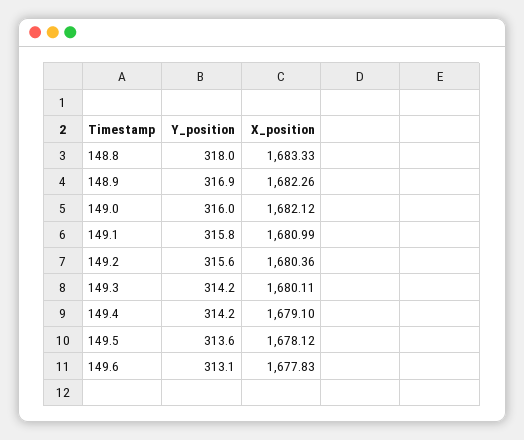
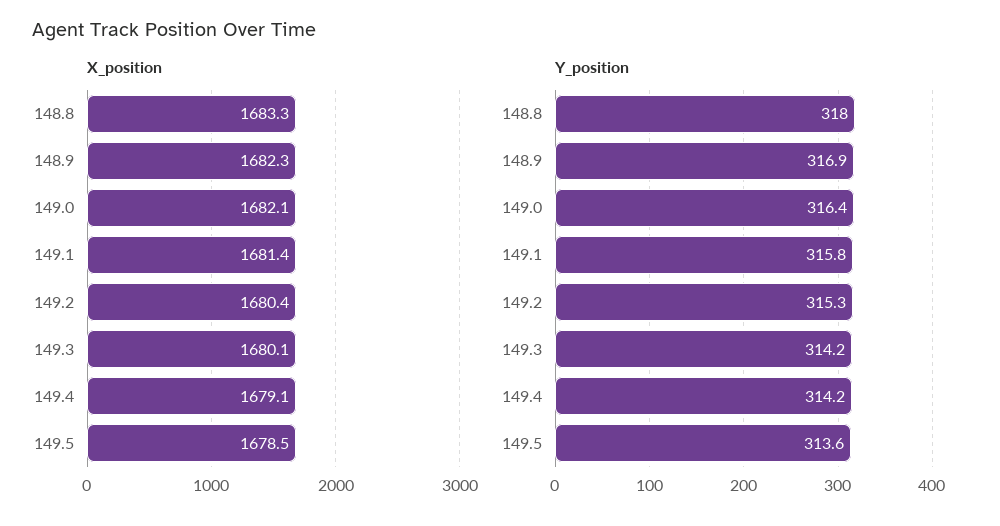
  {
    "Y_position": {
      "148.8": 318,
      "148.9": 316.9,
-     "149.0": 316,
+     "149.0": 316.4,
      "149.1": 315.8,
-     "149.2": 315.6,
+     "149.2": 315.3,
      "149.3": 314.2,
      "149.4": 314.2,
-     "149.5": 313.6,
+     "149.5": 313.6
-     "149.6": 313.1
    },
    "X_position": {
      "148.8": 1683.33,
      "148.9": 1682.26,
      "149.0": 1682.12,
-     "149.1": 1680.99,
+     "149.1": 1681.4,
      "149.2": 1680.36,
      "149.3": 1680.11,
      "149.4": 1679.1,
-     "149.5": 1678.12,
+     "149.5": 1678.5
-     "149.6": 1677.83
    }
  }

